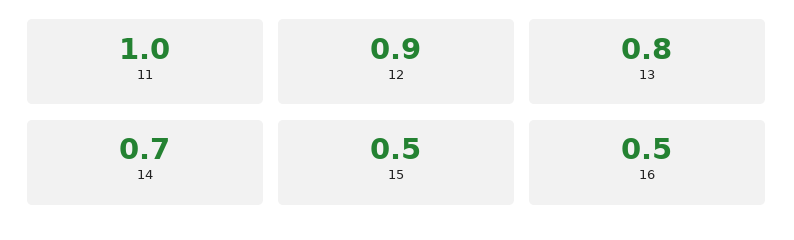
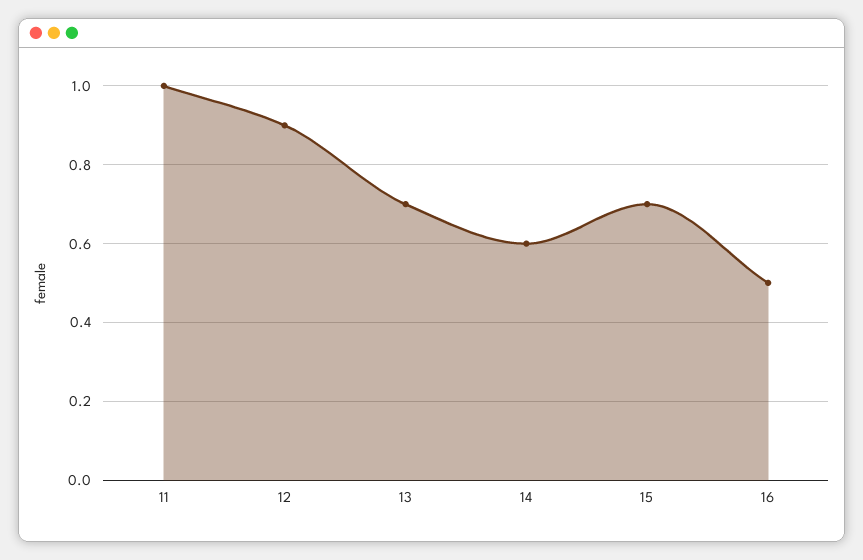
  {
    "11": 1,
    "12": 0.9,
-   "13": 0.8,
+   "13": 0.7,
-   "14": 0.7,
+   "14": 0.6,
-   "15": 0.5,
+   "15": 0.7,
    "16": 0.5
  }

